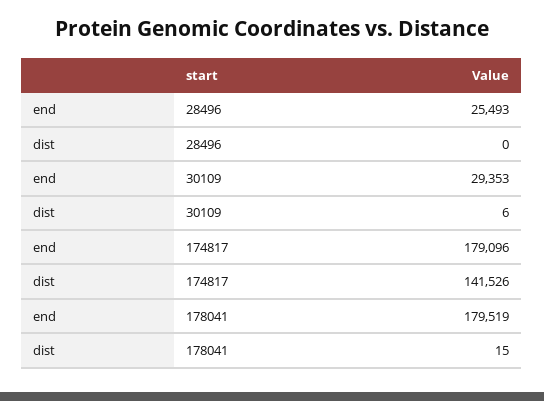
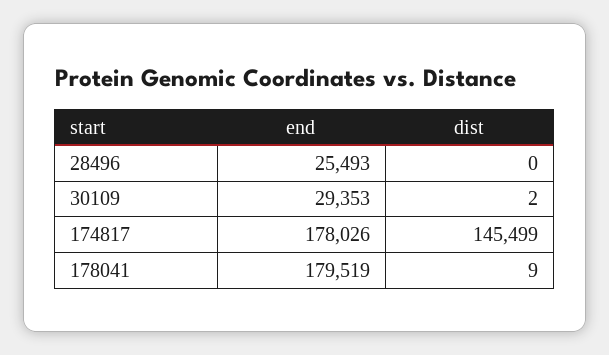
  {
    "end": {
      "28496": 25493,
      "30109": 29353,
-     "174817": 179096,
+     "174817": 178026,
      "178041": 179519
    },
    "dist": {
      "28496": 0,
-     "30109": 6,
+     "30109": 2,
-     "174817": 141526,
+     "174817": 145499,
-     "178041": 15
+     "178041": 9
    }
  }

